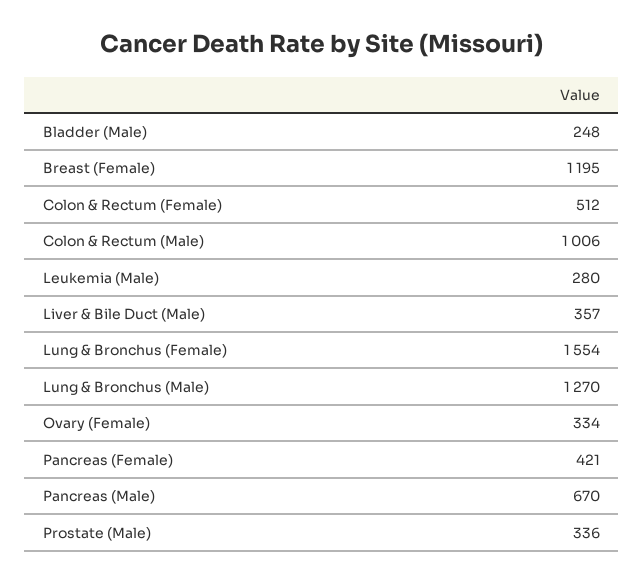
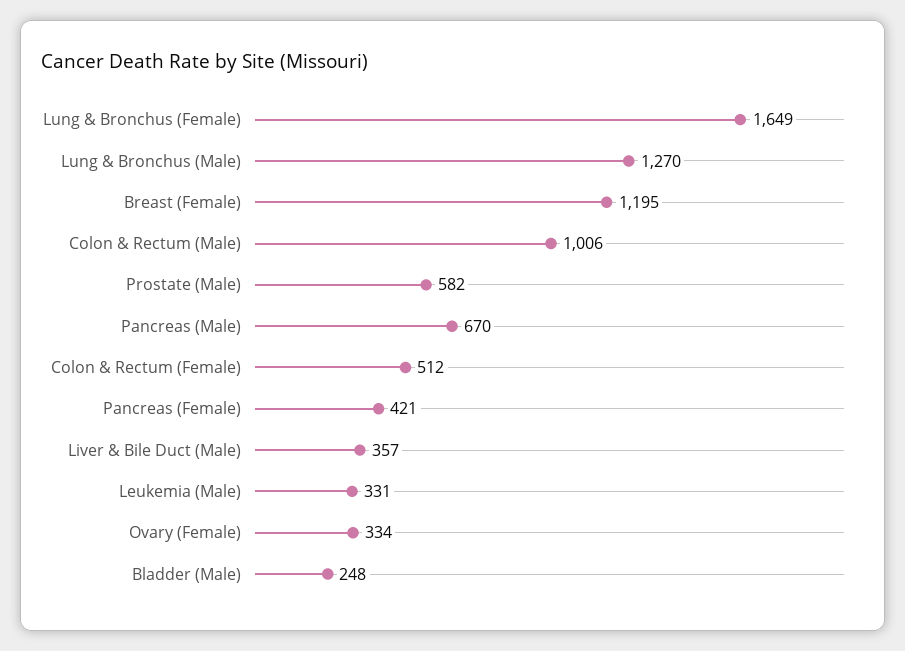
  {
    "Bladder (Male)": 248,
    "Breast (Female)": 1195,
    "Colon & Rectum (Female)": 512,
    "Colon & Rectum (Male)": 1006,
-   "Leukemia (Male)": 280,
+   "Leukemia (Male)": 331,
    "Liver & Bile Duct (Male)": 357,
-   "Lung & Bronchus (Female)": 1554,
+   "Lung & Bronchus (Female)": 1649,
    "Lung & Bronchus (Male)": 1270,
    "Ovary (Female)": 334,
    "Pancreas (Female)": 421,
    "Pancreas (Male)": 670,
-   "Prostate (Male)": 336
+   "Prostate (Male)": 582
  }

